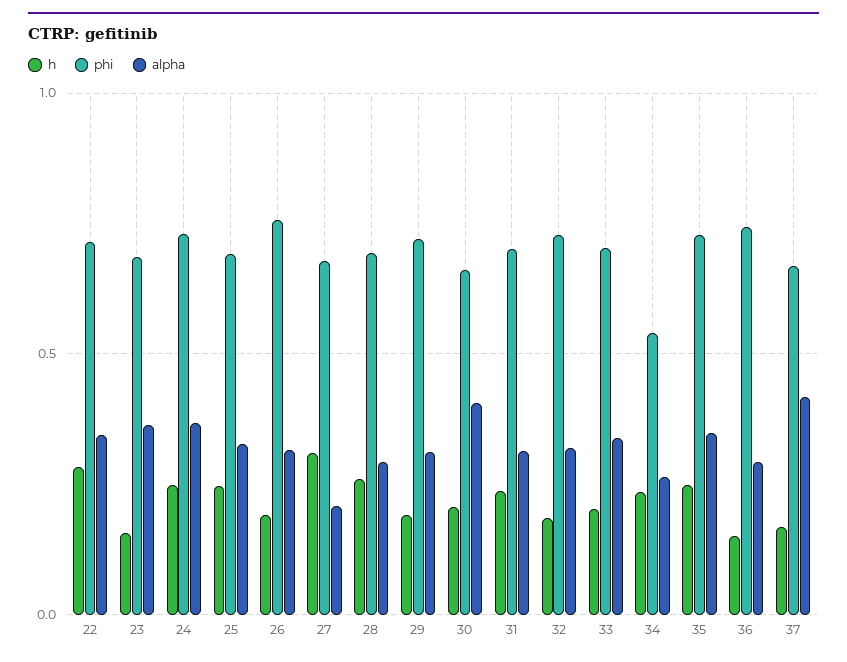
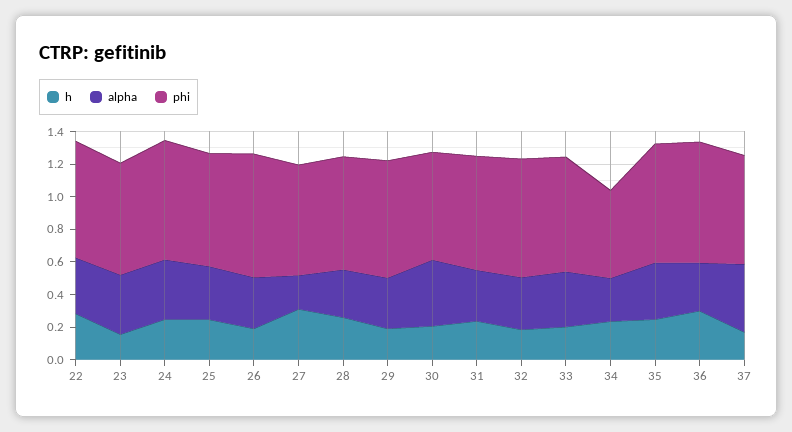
  {
    "h": {
      "22": 0.3,
      "23": 0.15,
      "24": 0.25,
      "25": 0.25,
      "26": 0.2,
      "27": 0.3,
      "28": 0.25,
      "29": 0.2,
      "30": 0.2,
      "31": 0.25,
      "32": 0.2,
      "33": 0.2,
      "34": 0.25,
      "35": 0.25,
-     "36": 0.15,
+     "36": 0.3,
      "37": 0.15
    },
    "phi": {
      "22": 0.7,
      "23": 0.7,
      "24": 0.75,
      "25": 0.7,
      "26": 0.75,
      "27": 0.7,
      "28": 0.7,
      "29": 0.7,
      "30": 0.65,
      "31": 0.7,
      "32": 0.75,
      "33": 0.7,
      "34": 0.55,
      "35": 0.75,
      "36": 0.75,
      "37": 0.65
    },
    "alpha": {
      "22": 0.35,
      "23": 0.35,
      "24": 0.35,
      "25": 0.35,
      "26": 0.3,
      "27": 0.2,
      "28": 0.3,
      "29": 0.3,
      "30": 0.4,
      "31": 0.3,
      "32": 0.3,
      "33": 0.35,
      "34": 0.25,
      "35": 0.35,
      "36": 0.3,
      "37": 0.4
    }
  }

